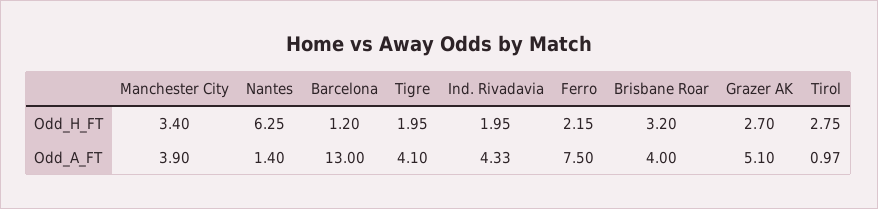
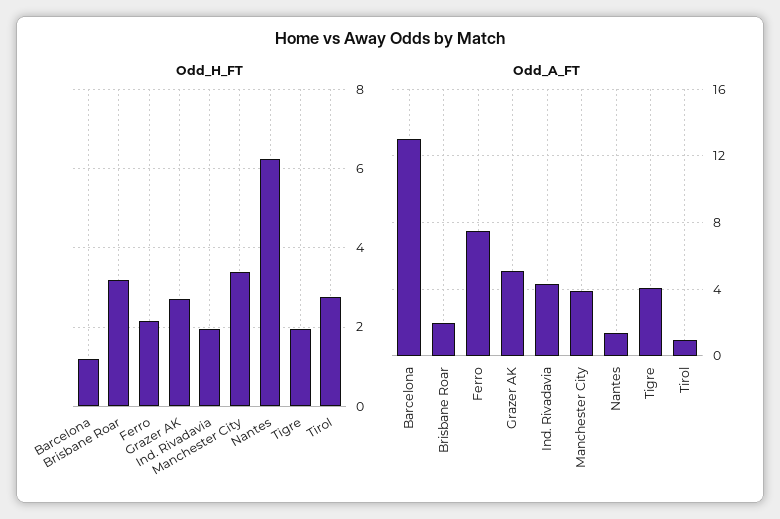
  {
    "Odd_H_FT": {
      "Manchester City": 3.4,
      "Nantes": 6.25,
      "Barcelona": 1.2,
      "Tigre": 1.95,
      "Ind. Rivadavia": 1.95,
      "Ferro": 2.15,
      "Brisbane Roar": 3.2,
      "Grazer AK": 2.7,
      "Tirol": 2.75
    },
    "Odd_A_FT": {
      "Manchester City": 3.9,
      "Nantes": 1.4,
      "Barcelona": 13,
      "Tigre": 4.1,
      "Ind. Rivadavia": 4.33,
      "Ferro": 7.5,
-     "Brisbane Roar": 4,
+     "Brisbane Roar": 2,
      "Grazer AK": 5.1,
      "Tirol": 0.97
    }
  }

